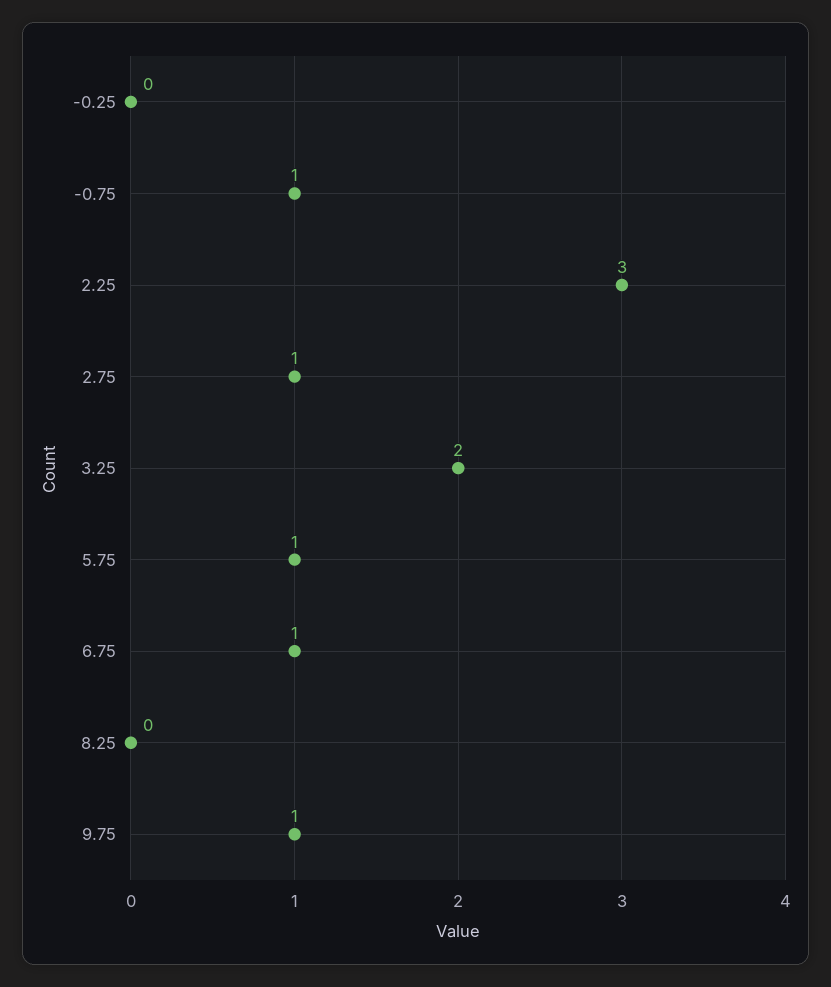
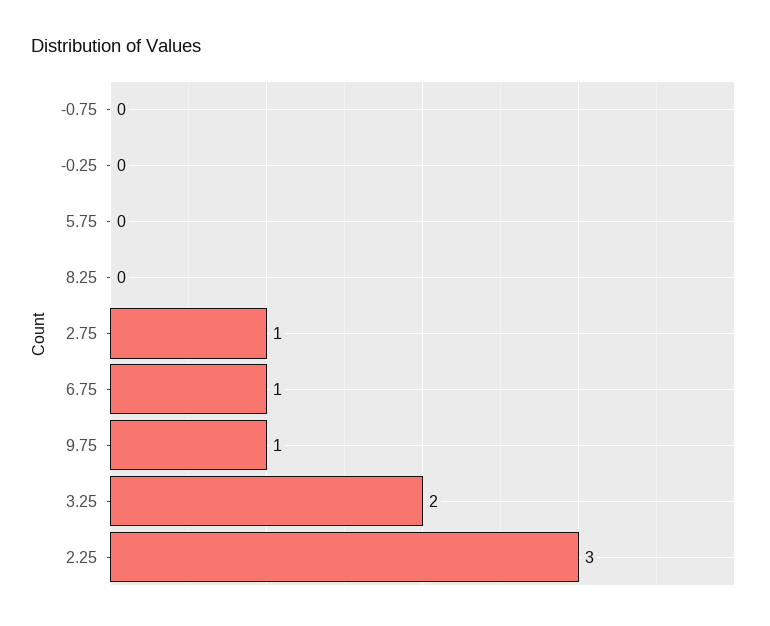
  {
    "-0.25": 0,
-   "-0.75": 1,
+   "-0.75": 0,
    "2.25": 3,
    "2.75": 1,
    "3.25": 2,
-   "5.75": 1,
+   "5.75": 0,
    "6.75": 1,
    "8.25": 0,
    "9.75": 1
  }

